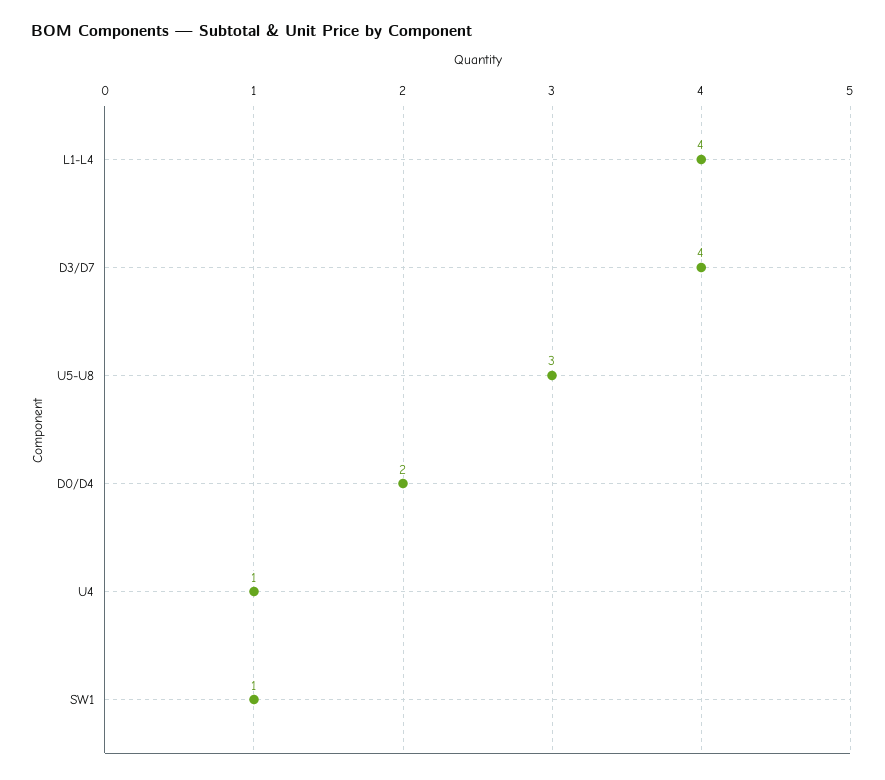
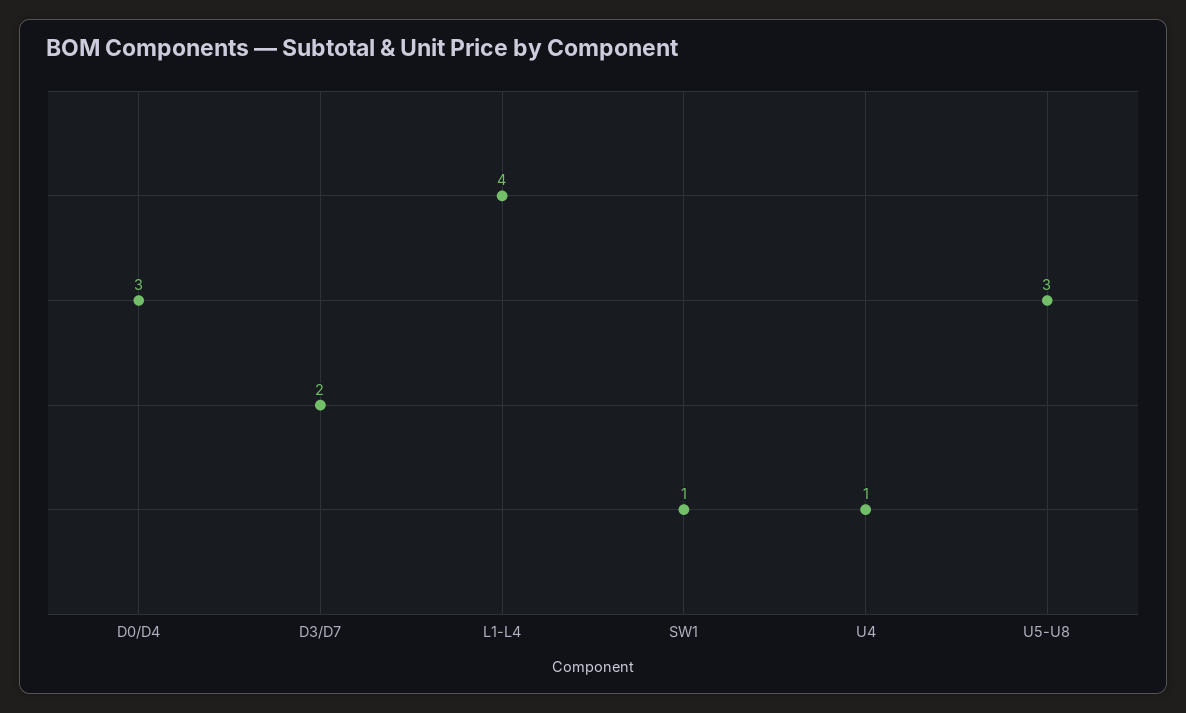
  {
    "L1-L4": 4,
-   "D3/D7": 4,
+   "D3/D7": 2,
    "U5-U8": 3,
-   "D0/D4": 2,
+   "D0/D4": 3,
    "U4": 1,
    "SW1": 1
  }

